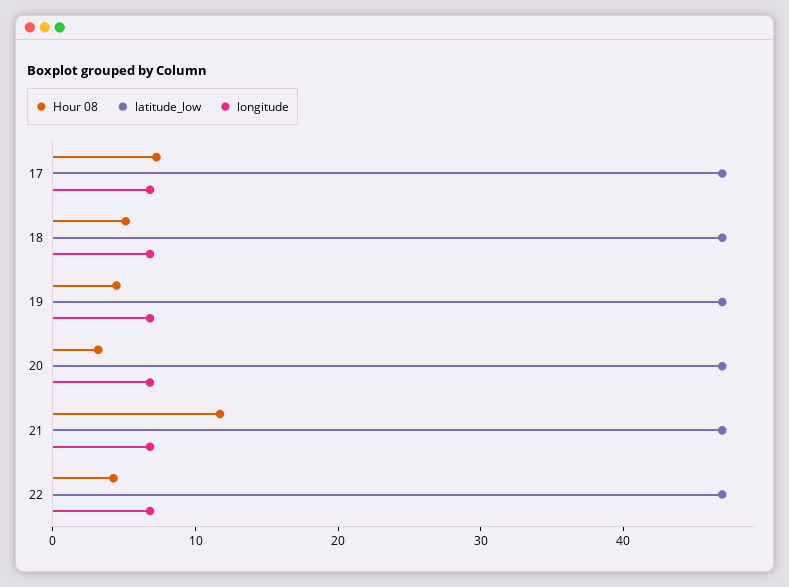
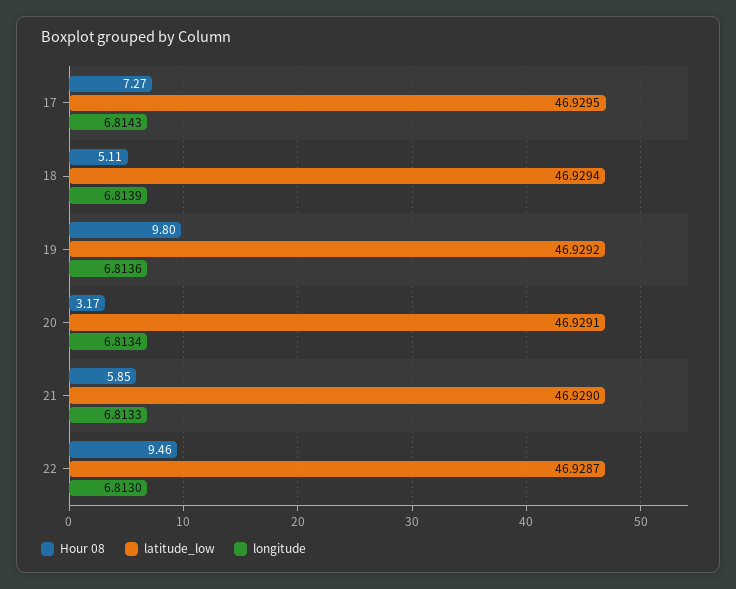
  {
    "Hour 08": {
      "17": 7.27,
      "18": 5.11,
-     "19": 4,
+     "19": 9.8,
      "20": 3.17,
-     "21": 12,
+     "21": 5.85,
-     "22": 4
+     "22": 9.46
    },
    "latitude_low": {
      "17": 46.9295,
      "18": 46.9294,
      "19": 46.9292,
      "20": 46.9291,
      "21": 46.929,
      "22": 46.9287
    },
    "longitude": {
      "17": 6.8143,
      "18": 6.8139,
      "19": 6.8136,
      "20": 6.8134,
      "21": 6.8133,
      "22": 6.813
    }
  }

